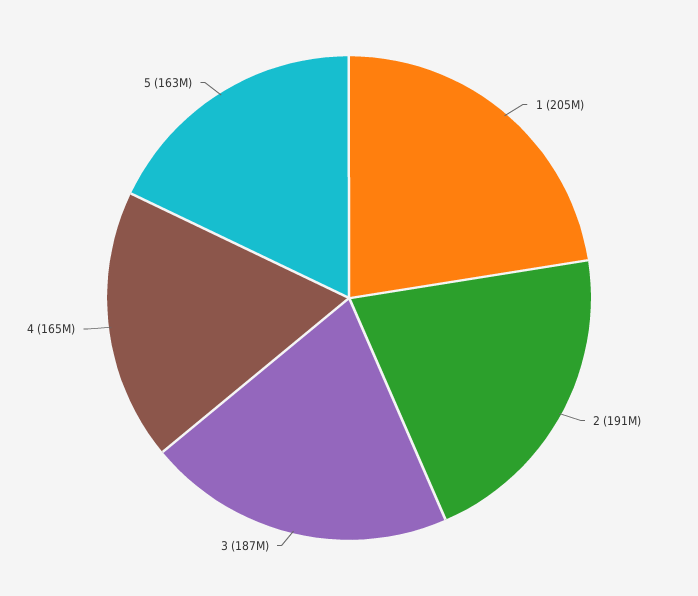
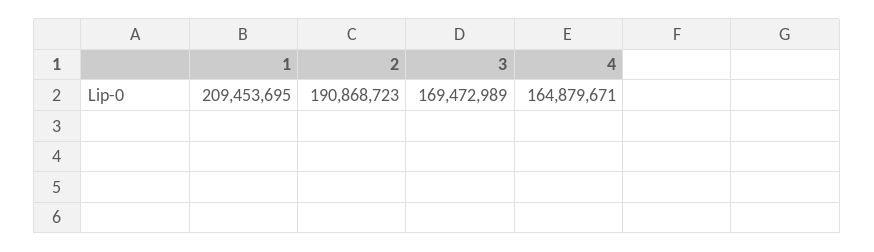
  {
-   "1": 205000000,
+   "1": 209453695,
    "2": 190868723,
-   "3": 187000000,
+   "3": 169472989,
-   "4": 164879671,
+   "4": 164879671
-   "5": 163000000
  }

